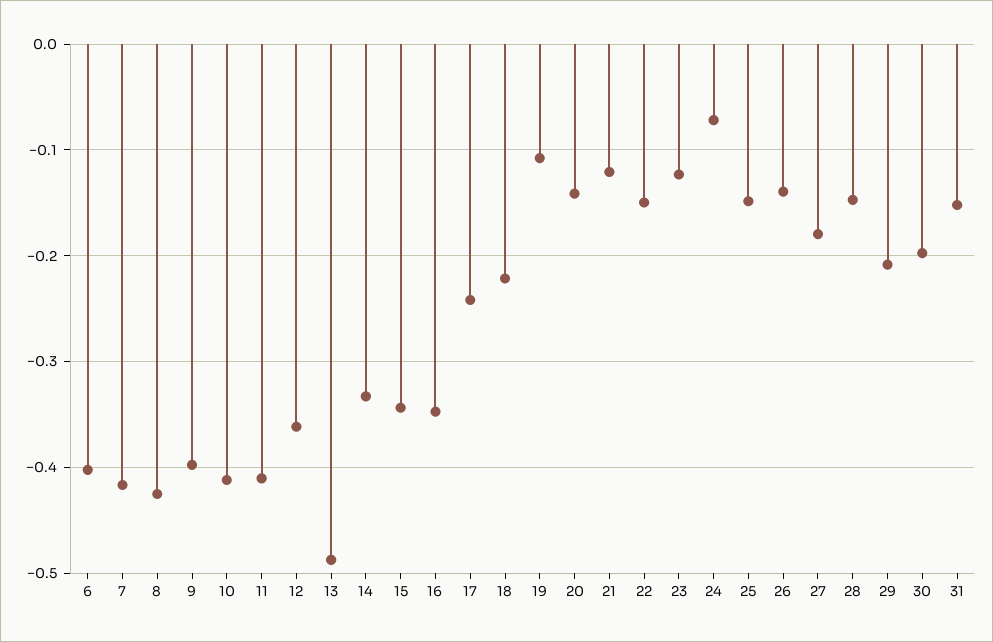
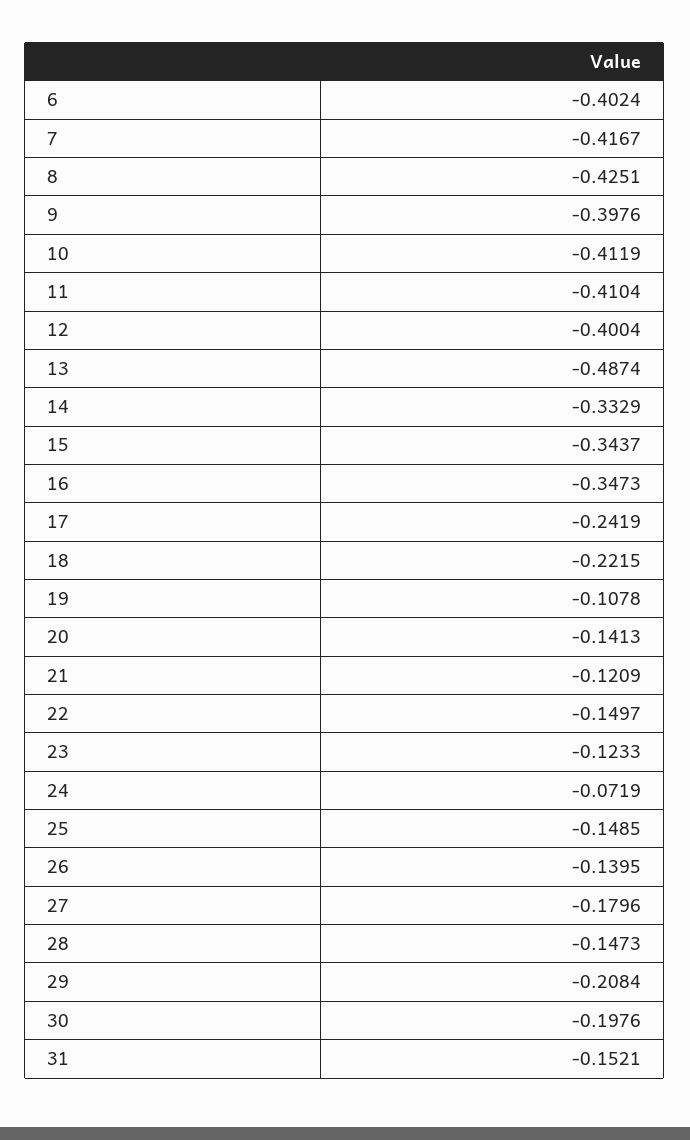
  {
    "6": -0.4024,
    "7": -0.4167,
    "8": -0.4251,
    "9": -0.3976,
    "10": -0.4119,
    "11": -0.4104,
-   "12": -0.36,
+   "12": -0.4004,
    "13": -0.4874,
    "14": -0.3329,
    "15": -0.3437,
    "16": -0.3473,
    "17": -0.2419,
    "18": -0.2215,
    "19": -0.1078,
    "20": -0.1413,
    "21": -0.1209,
    "22": -0.1497,
    "23": -0.1233,
    "24": -0.0719,
    "25": -0.1485,
    "26": -0.1395,
    "27": -0.1796,
    "28": -0.1473,
    "29": -0.2084,
    "30": -0.1976,
    "31": -0.1521
  }

